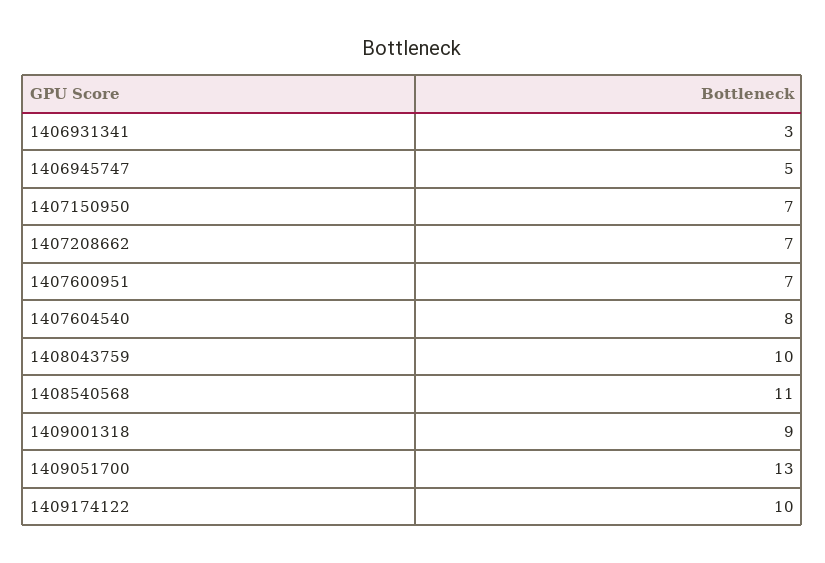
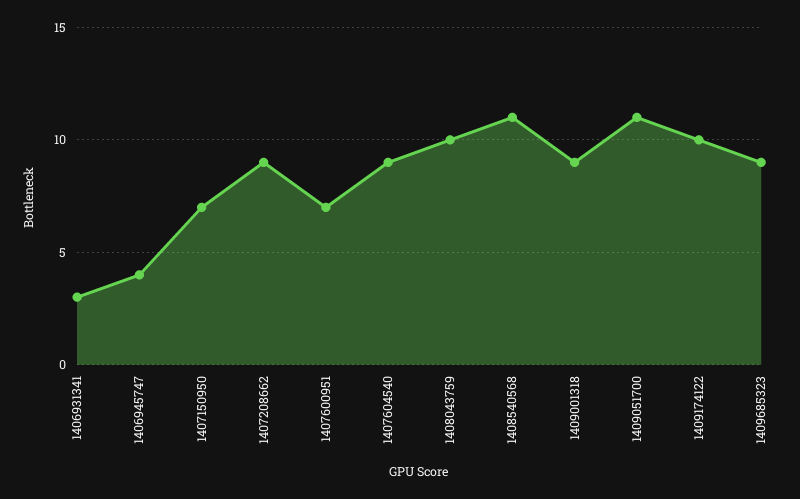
  {
    "1406931341": 3,
-   "1406945747": 5,
+   "1406945747": 4,
    "1407150950": 7,
-   "1407208662": 7,
+   "1407208662": 9,
    "1407600951": 7,
-   "1407604540": 8,
+   "1407604540": 9,
    "1408043759": 10,
    "1408540568": 11,
    "1409001318": 9,
-   "1409051700": 13,
+   "1409051700": 11,
-   "1409174122": 10
+   "1409174122": 10,
+   "1409685323": 9
  }

